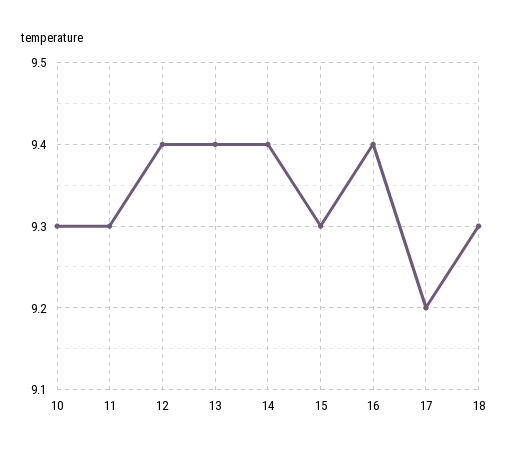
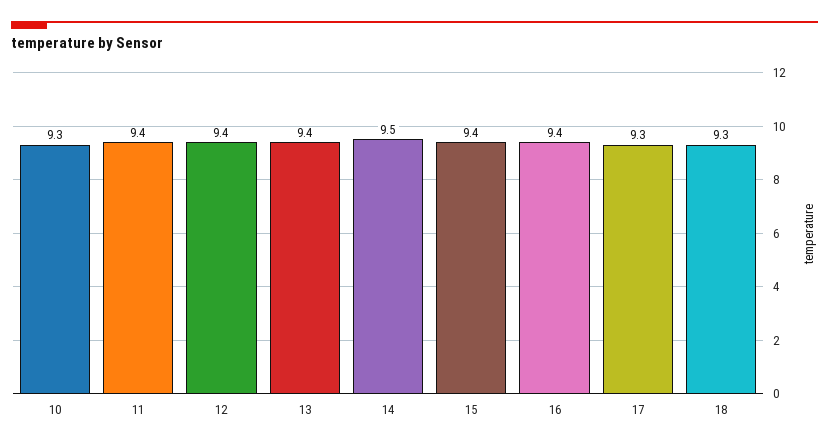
  {
    "10": 9.3,
-   "11": 9.3,
+   "11": 9.4,
    "12": 9.4,
    "13": 9.4,
-   "14": 9.4,
+   "14": 9.5,
-   "15": 9.3,
+   "15": 9.4,
    "16": 9.4,
-   "17": 9.2,
+   "17": 9.3,
    "18": 9.3
  }

